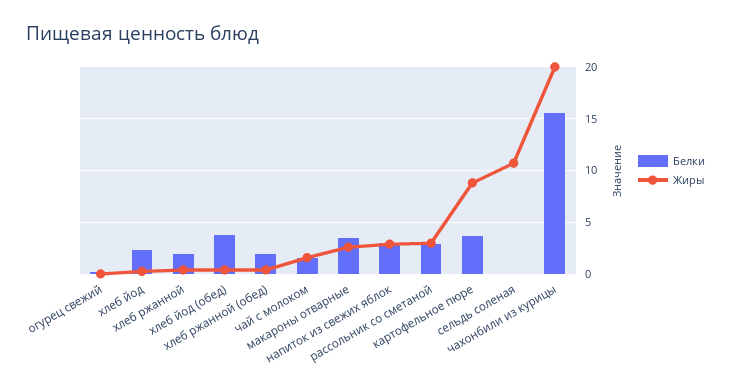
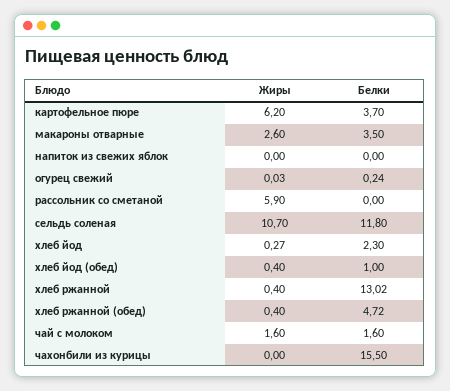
  {
    "Белки": {
      "огурец свежий": 0.24,
      "хлеб йод": 2.3,
-     "хлеб ржанной": 2,
+     "хлеб ржанной": 13.02,
-     "хлеб йод (обед)": 4,
+     "хлеб йод (обед)": 1,
-     "хлеб ржанной (обед)": 2,
+     "хлеб ржанной (обед)": 4.72,
      "чай с молоком": 1.6,
      "макароны отварные": 3.5,
-     "напиток из свежих яблок": 3,
+     "напиток из свежих яблок": 0,
-     "рассольник со сметаной": 3,
+     "рассольник со сметаной": 0,
      "картофельное пюре": 3.7,
-     "сельдь соленая": 0,
+     "сельдь соленая": 11.8,
      "чахонбили из курицы": 15.5
    },
    "Жиры": {
      "огурец свежий": 0.03,
      "хлеб йод": 0.27,
      "хлеб ржанной": 0.4,
      "хлеб йод (обед)": 0.4,
      "хлеб ржанной (обед)": 0.4,
      "чай с молоком": 1.6,
      "макароны отварные": 2.6,
-     "напиток из свежих яблок": 3,
+     "напиток из свежих яблок": 0,
-     "рассольник со сметаной": 3,
+     "рассольник со сметаной": 5.9,
-     "картофельное пюре": 9,
+     "картофельное пюре": 6.2,
      "сельдь соленая": 10.7,
-     "чахонбили из курицы": 20
+     "чахонбили из курицы": 0
    }
  }

